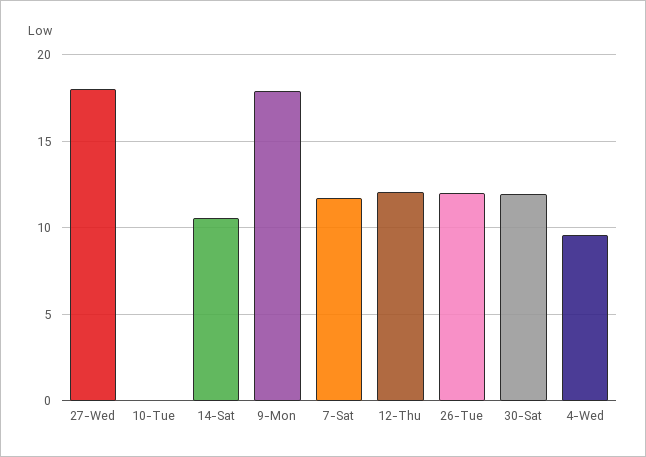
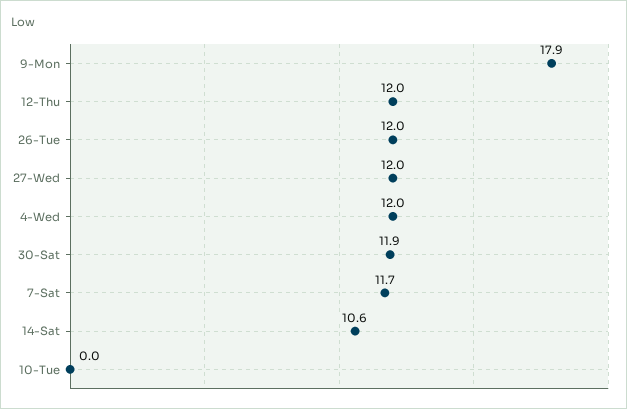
  {
-   "27-Wed": 18,
+   "27-Wed": 12,
    "10-Tue": 0,
    "14-Sat": 10.6,
    "9-Mon": 17.9,
    "7-Sat": 11.7,
    "12-Thu": 12,
    "26-Tue": 12,
    "30-Sat": 11.9,
-   "4-Wed": 9.5
+   "4-Wed": 12
  }

